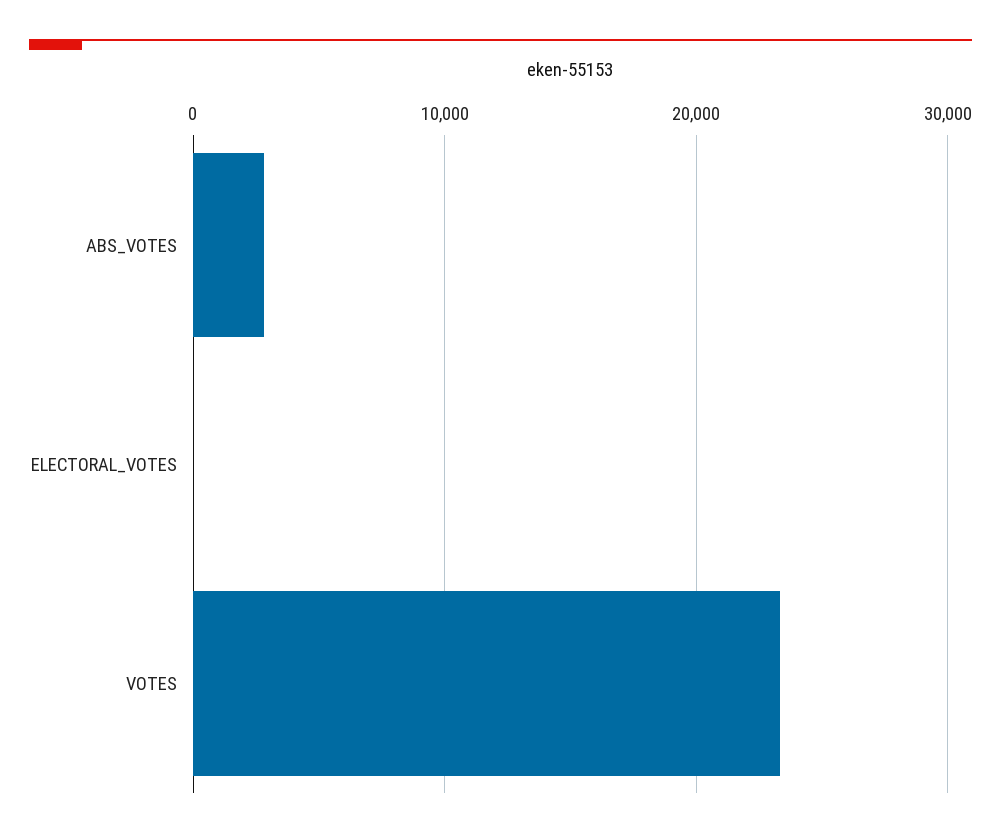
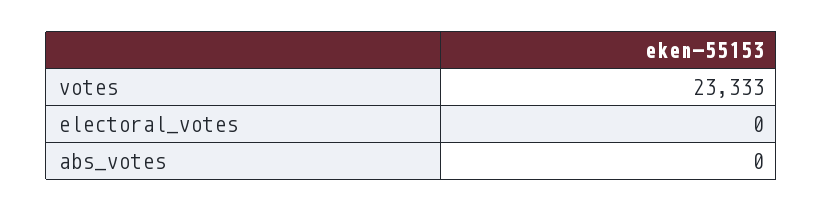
  {
-   "ABS_VOTES": 3000,
+   "ABS_VOTES": 0,
    "ELECTORAL_VOTES": 0,
    "VOTES": 23333
  }

